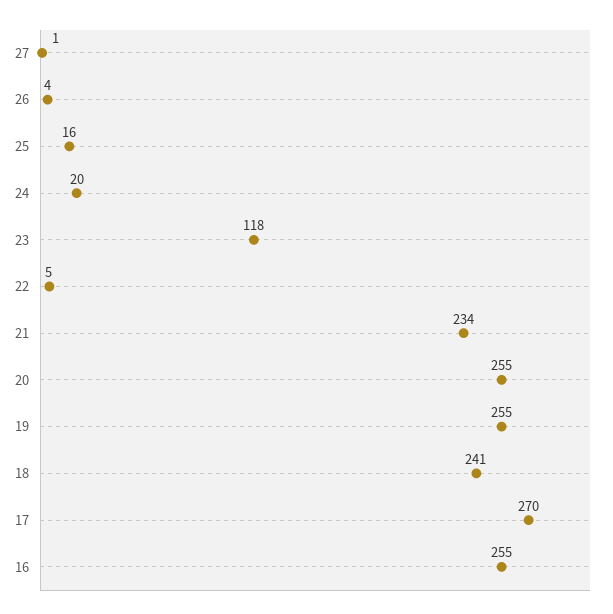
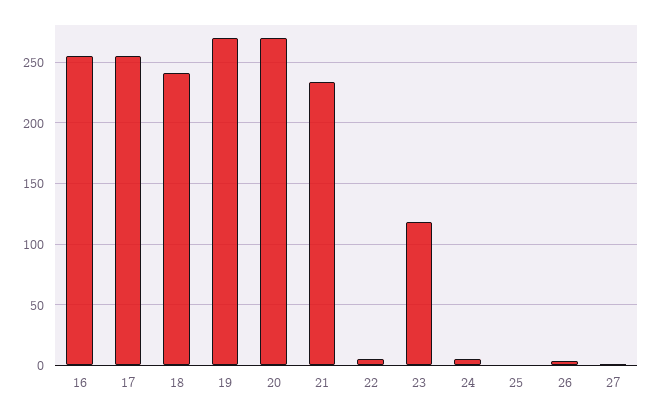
  {
    "27": 1,
    "26": 4,
-   "25": 16,
+   "25": 0,
-   "24": 20,
+   "24": 5,
    "23": 118,
    "22": 5,
    "21": 234,
-   "20": 255,
+   "20": 270,
-   "19": 255,
+   "19": 270,
    "18": 241,
-   "17": 270,
+   "17": 255,
    "16": 255
  }

